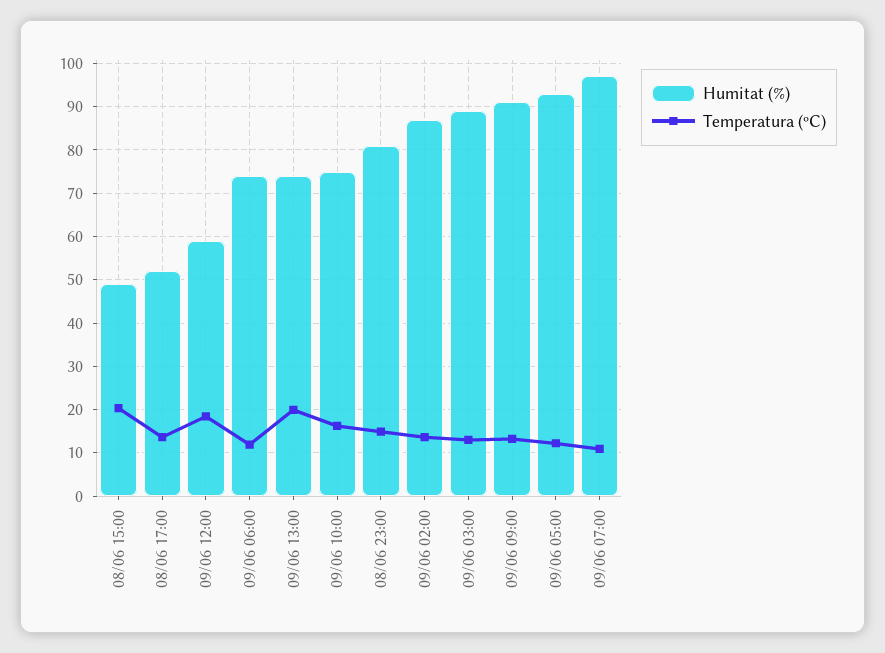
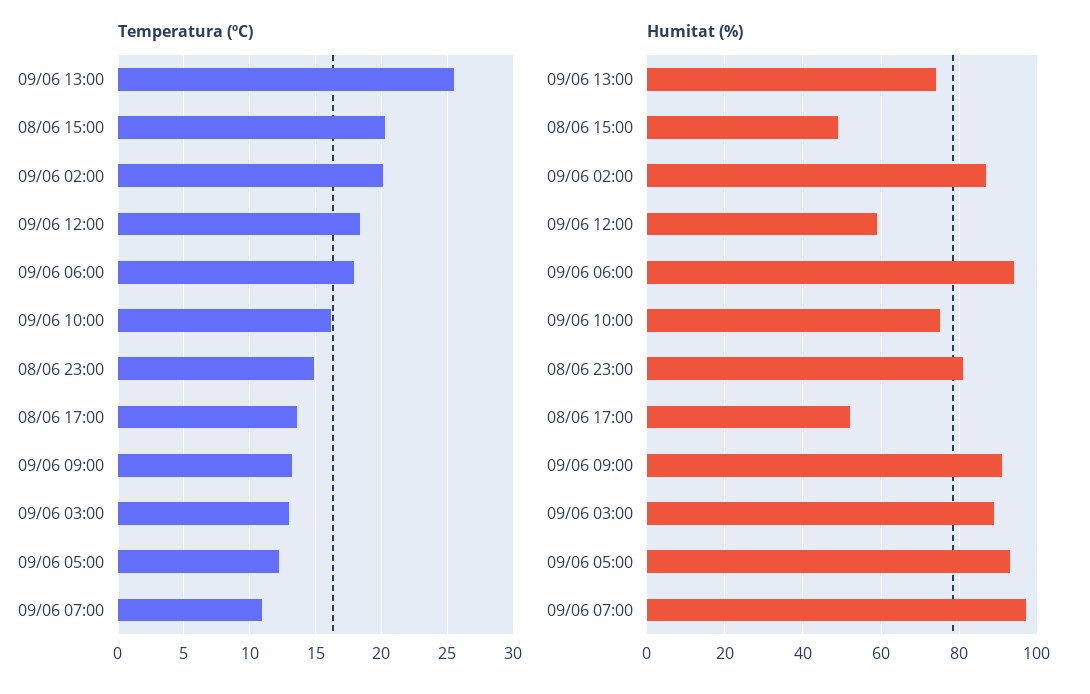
  {
    "Humitat (%)": {
      "08/06 15:00": 50,
      "08/06 17:00": 52,
      "09/06 12:00": 60,
-     "09/06 06:00": 74,
+     "09/06 06:00": 95,
      "09/06 13:00": 74,
      "09/06 10:00": 76,
      "08/06 23:00": 82,
      "09/06 02:00": 88,
      "09/06 03:00": 90,
      "09/06 09:00": 92,
      "09/06 05:00": 94,
      "09/06 07:00": 98
    },
    "Temperatura (ºC)": {
      "08/06 15:00": 20.5,
      "08/06 17:00": 13.5,
      "09/06 12:00": 18.5,
-     "09/06 06:00": 12,
+     "09/06 06:00": 18,
-     "09/06 13:00": 20,
+     "09/06 13:00": 25.5,
      "09/06 10:00": 16,
      "08/06 23:00": 15,
-     "09/06 02:00": 14,
+     "09/06 02:00": 20,
      "09/06 03:00": 13,
      "09/06 09:00": 13,
      "09/06 05:00": 12,
      "09/06 07:00": 11
    }
  }

